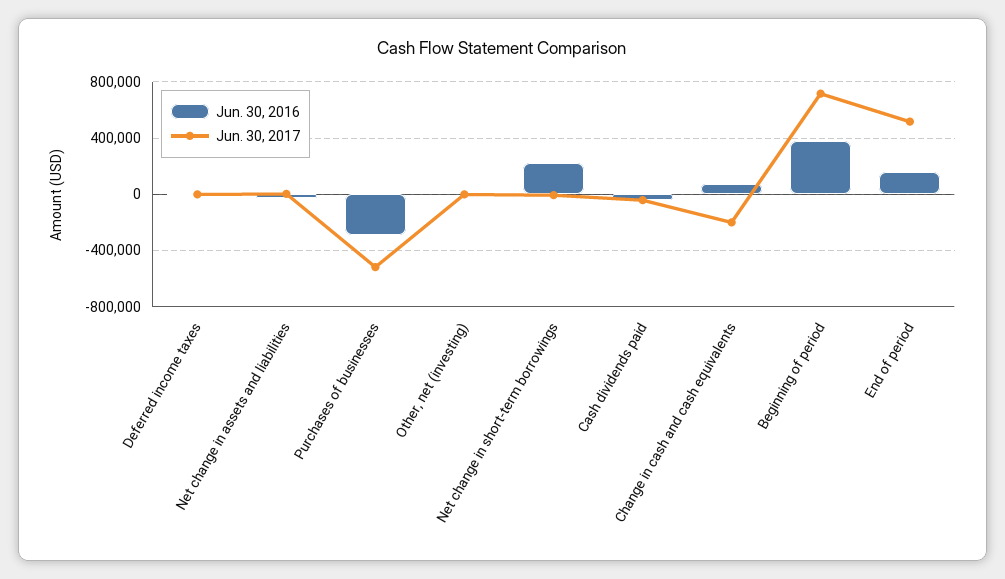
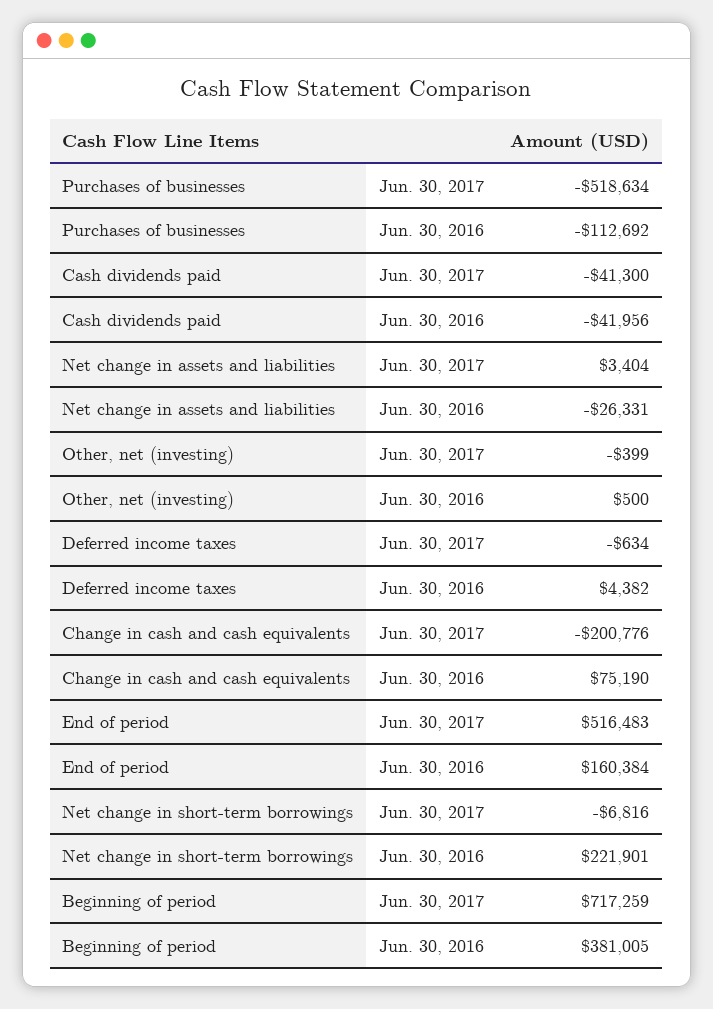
  {
    "Jun. 30, 2016": {
      "Deferred income taxes": 4382,
      "Net change in assets and liabilities": -26331,
-     "Purchases of businesses": -300000,
+     "Purchases of businesses": -112692,
      "Other, net (investing)": 500,
      "Net change in short-term borrowings": 221901,
      "Cash dividends paid": -41956,
      "Change in cash and cash equivalents": 75190,
      "Beginning of period": 381005,
      "End of period": 160384
    },
    "Jun. 30, 2017": {
      "Deferred income taxes": -634,
      "Net change in assets and liabilities": 3404,
      "Purchases of businesses": -518634,
      "Other, net (investing)": -399,
      "Net change in short-term borrowings": -6816,
      "Cash dividends paid": -41300,
      "Change in cash and cash equivalents": -200776,
      "Beginning of period": 717259,
      "End of period": 516483
    }
  }

